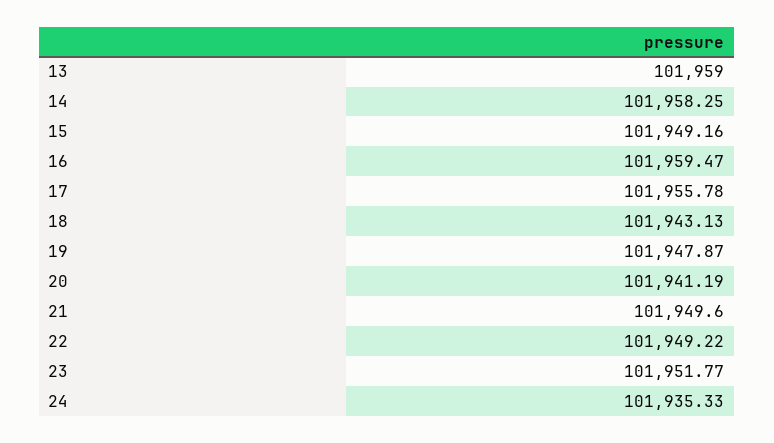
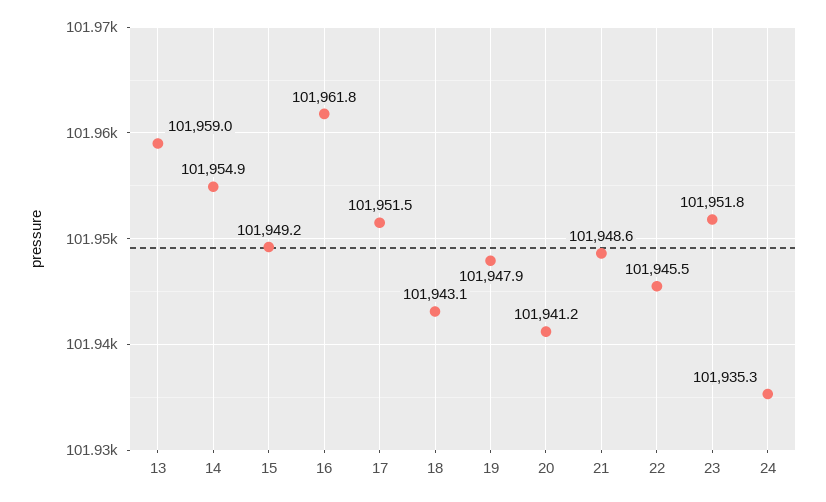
  {
    "13": 101959,
-   "14": 101958.25,
+   "14": 101954.9,
    "15": 101949.16,
-   "16": 101959.47,
+   "16": 101961.8,
-   "17": 101955.78,
+   "17": 101951.5,
    "18": 101943.13,
    "19": 101947.87,
    "20": 101941.19,
-   "21": 101949.6,
+   "21": 101948.6,
-   "22": 101949.22,
+   "22": 101945.5,
    "23": 101951.77,
    "24": 101935.33
  }

